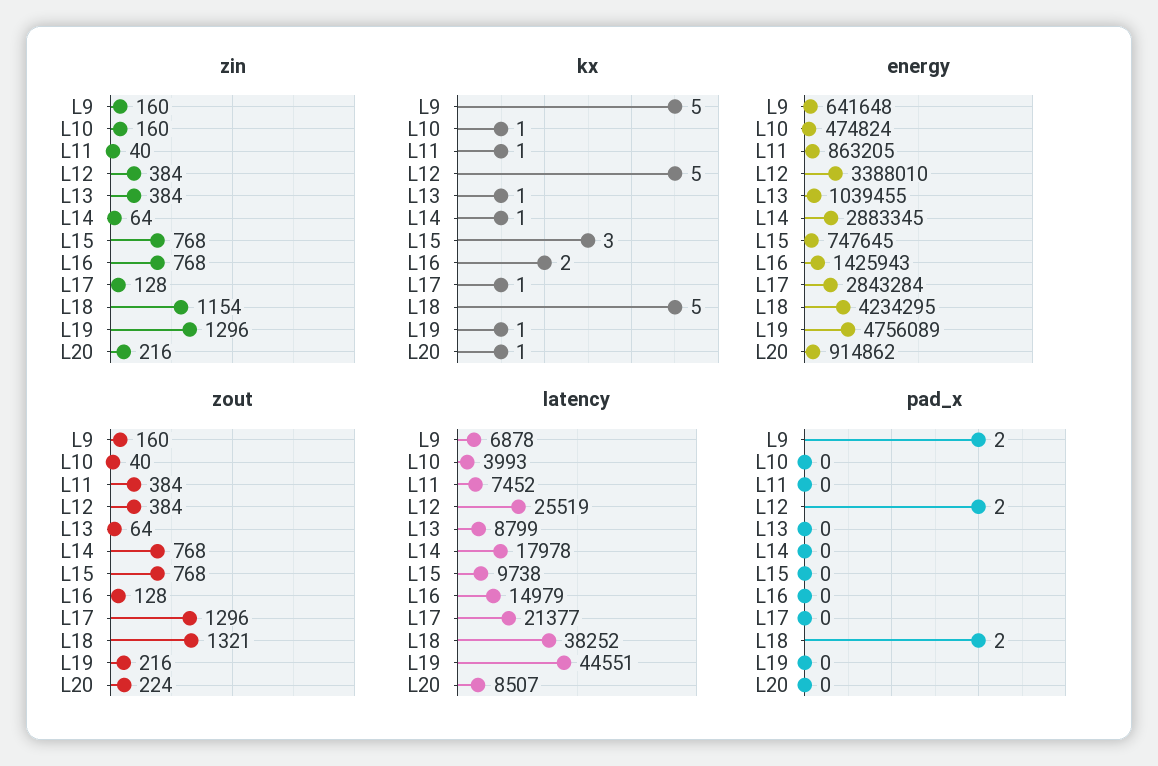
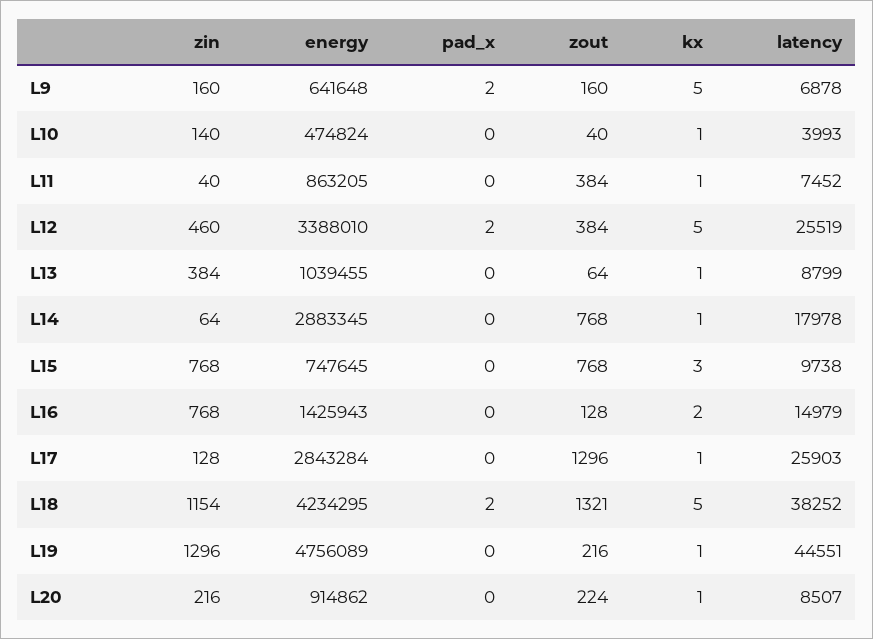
  {
    "zin": {
      "L9": 160,
-     "L10": 160,
+     "L10": 140,
      "L11": 40,
-     "L12": 384,
+     "L12": 460,
      "L13": 384,
      "L14": 64,
      "L15": 768,
      "L16": 768,
      "L17": 128,
      "L18": 1154,
      "L19": 1296,
      "L20": 216
    },
    "kx": {
      "L9": 5,
      "L10": 1,
      "L11": 1,
      "L12": 5,
      "L13": 1,
      "L14": 1,
      "L15": 3,
      "L16": 2,
      "L17": 1,
      "L18": 5,
      "L19": 1,
      "L20": 1
    },
    "energy": {
      "L9": 641648,
      "L10": 474824,
      "L11": 863205,
      "L12": 3388010,
      "L13": 1039455,
      "L14": 2883345,
      "L15": 747645,
      "L16": 1425943,
      "L17": 2843284,
      "L18": 4234295,
      "L19": 4756089,
      "L20": 914862
    },
    "zout": {
      "L9": 160,
      "L10": 40,
      "L11": 384,
      "L12": 384,
      "L13": 64,
      "L14": 768,
      "L15": 768,
      "L16": 128,
      "L17": 1296,
      "L18": 1321,
      "L19": 216,
      "L20": 224
    },
    "latency": {
      "L9": 6878,
      "L10": 3993,
      "L11": 7452,
      "L12": 25519,
      "L13": 8799,
      "L14": 17978,
      "L15": 9738,
      "L16": 14979,
-     "L17": 21377,
+     "L17": 25903,
      "L18": 38252,
      "L19": 44551,
      "L20": 8507
    },
    "pad_x": {
      "L9": 2,
      "L10": 0,
      "L11": 0,
      "L12": 2,
      "L13": 0,
      "L14": 0,
      "L15": 0,
      "L16": 0,
      "L17": 0,
      "L18": 2,
      "L19": 0,
      "L20": 0
    }
  }

